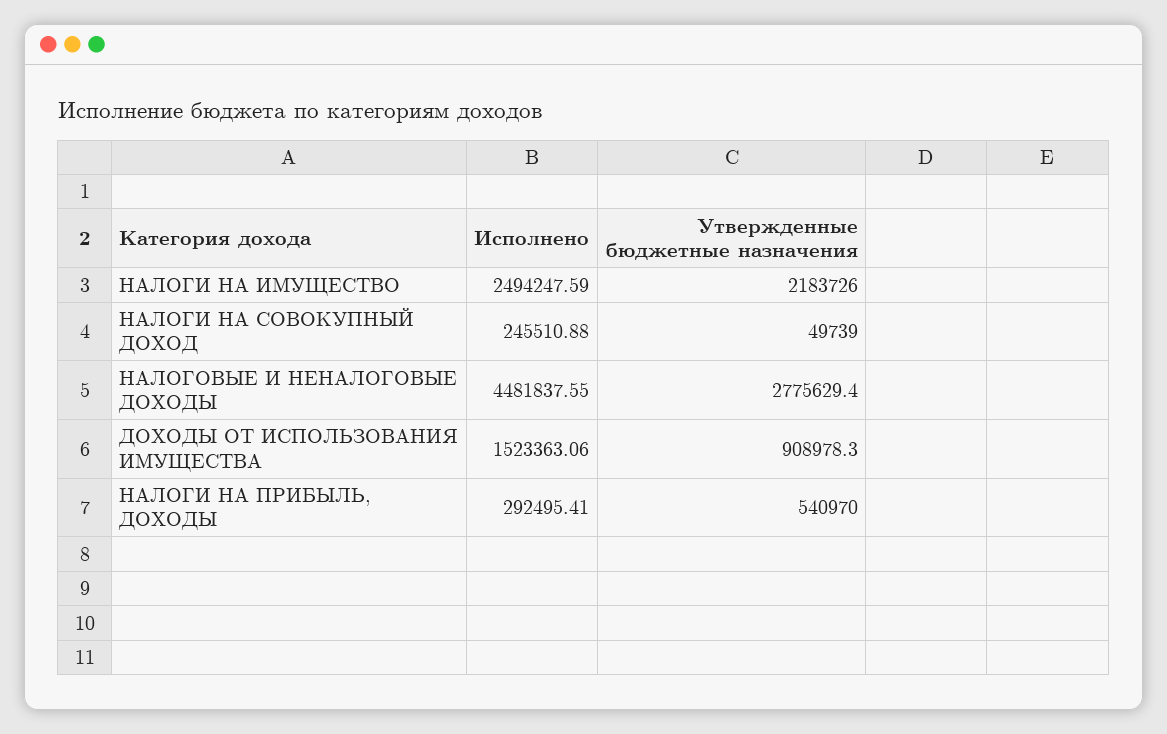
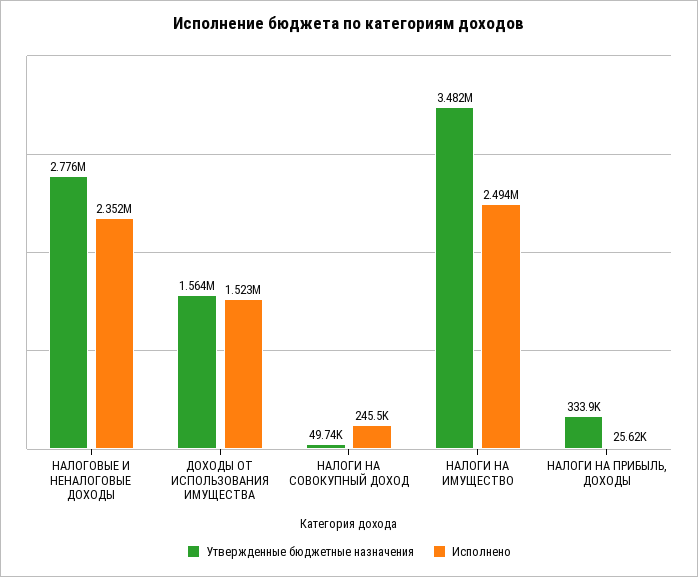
  {
    "Исполнено": {
      "НАЛОГИ НА ИМУЩЕСТВО": 2494247.59,
      "НАЛОГИ НА СОВОКУПНЫЙ ДОХОД": 245510.88,
-     "НАЛОГОВЫЕ И НЕНАЛОГОВЫЕ ДОХОДЫ": 4481837.55,
+     "НАЛОГОВЫЕ И НЕНАЛОГОВЫЕ ДОХОДЫ": 2352000,
      "ДОХОДЫ ОТ ИСПОЛЬЗОВАНИЯ ИМУЩЕСТВА": 1523363.06,
-     "НАЛОГИ НА ПРИБЫЛЬ, ДОХОДЫ": 292495.41
+     "НАЛОГИ НА ПРИБЫЛЬ, ДОХОДЫ": 25620
    },
    "Утвержденные бюджетные назначения": {
-     "НАЛОГИ НА ИМУЩЕСТВО": 2183726,
+     "НАЛОГИ НА ИМУЩЕСТВО": 3482000,
      "НАЛОГИ НА СОВОКУПНЫЙ ДОХОД": 49739,
      "НАЛОГОВЫЕ И НЕНАЛОГОВЫЕ ДОХОДЫ": 2775629.4,
-     "ДОХОДЫ ОТ ИСПОЛЬЗОВАНИЯ ИМУЩЕСТВА": 908978.3,
+     "ДОХОДЫ ОТ ИСПОЛЬЗОВАНИЯ ИМУЩЕСТВА": 1564000,
-     "НАЛОГИ НА ПРИБЫЛЬ, ДОХОДЫ": 540970
+     "НАЛОГИ НА ПРИБЫЛЬ, ДОХОДЫ": 333900
    }
  }

